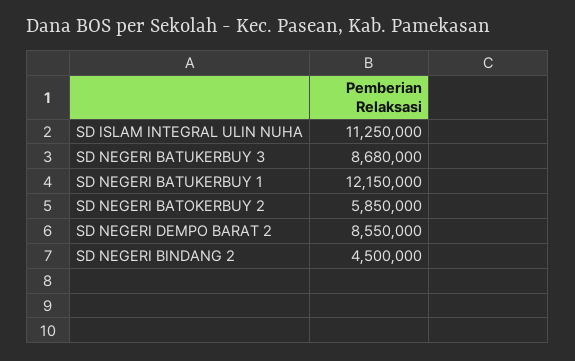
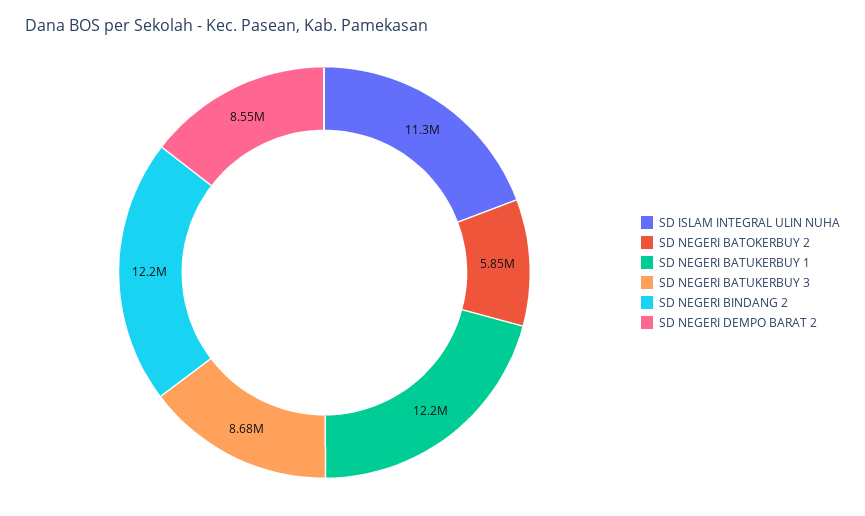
  {
    "SD ISLAM INTEGRAL ULIN NUHA": 11250000,
    "SD NEGERI BATUKERBUY 3": 8680000,
    "SD NEGERI BATUKERBUY 1": 12150000,
    "SD NEGERI BATOKERBUY 2": 5850000,
    "SD NEGERI DEMPO BARAT 2": 8550000,
-   "SD NEGERI BINDANG 2": 4500000
+   "SD NEGERI BINDANG 2": 12200000
  }

